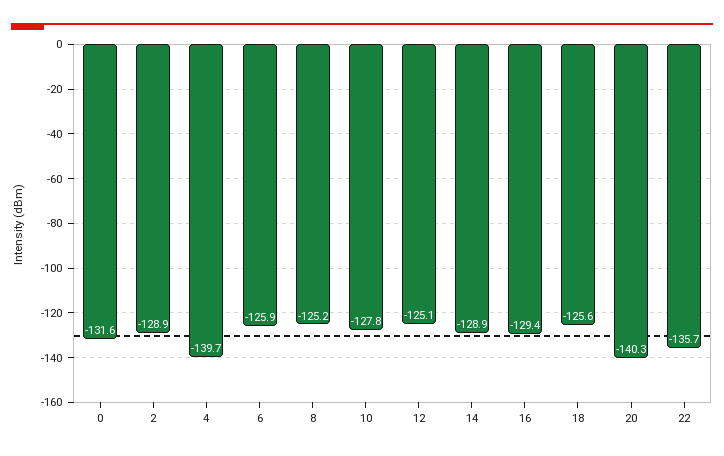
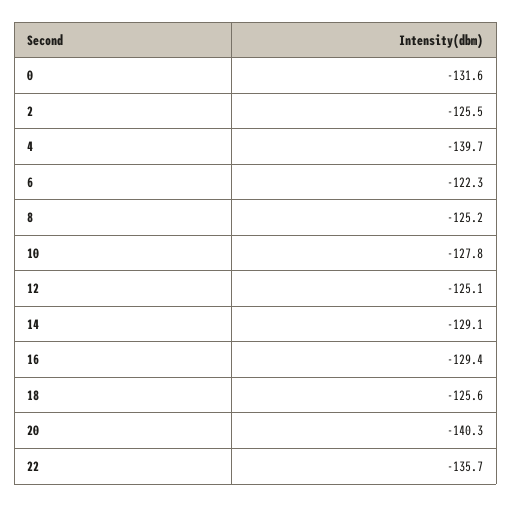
  {
    "0": -131.6,
-   "2": -128.9,
+   "2": -125.5,
    "4": -139.7,
-   "6": -125.9,
+   "6": -122.3,
    "8": -125.2,
    "10": -127.8,
    "12": -125.1,
-   "14": -128.9,
+   "14": -129.1,
    "16": -129.4,
    "18": -125.6,
    "20": -140.3,
    "22": -135.7
  }

